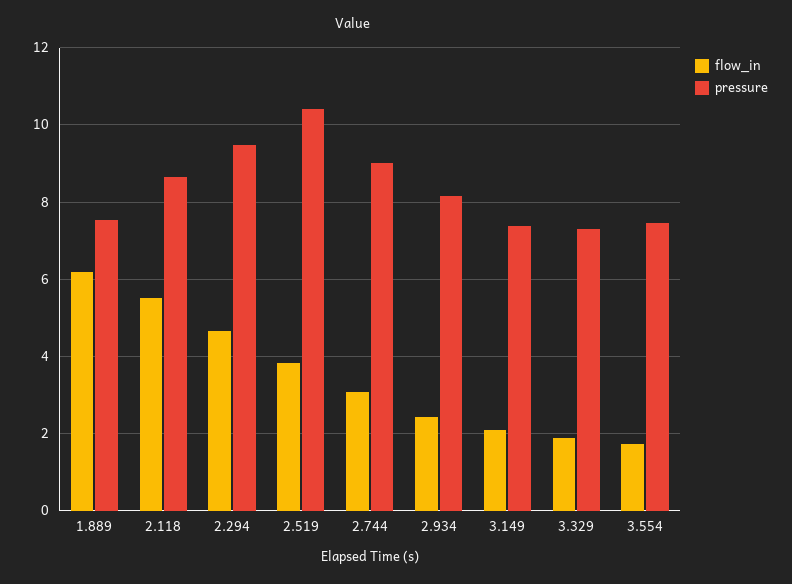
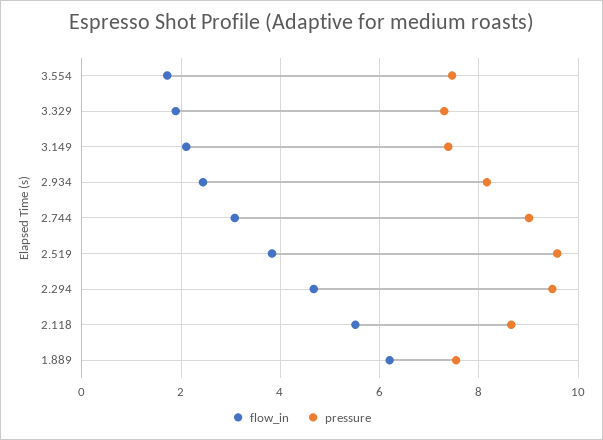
  {
    "flow_in": {
      "1.889": 6.2,
      "2.118": 5.6,
      "2.294": 4.6,
      "2.519": 3.8,
      "2.744": 3,
      "2.934": 2.4,
      "3.149": 2.2,
      "3.329": 1.8,
      "3.554": 1.8
    },
    "pressure": {
      "1.889": 7.6,
      "2.118": 8.6,
      "2.294": 9.4,
-     "2.519": 10.4,
+     "2.519": 9.6,
      "2.744": 9,
      "2.934": 8.2,
      "3.149": 7.4,
      "3.329": 7.4,
      "3.554": 7.4
    }
  }

